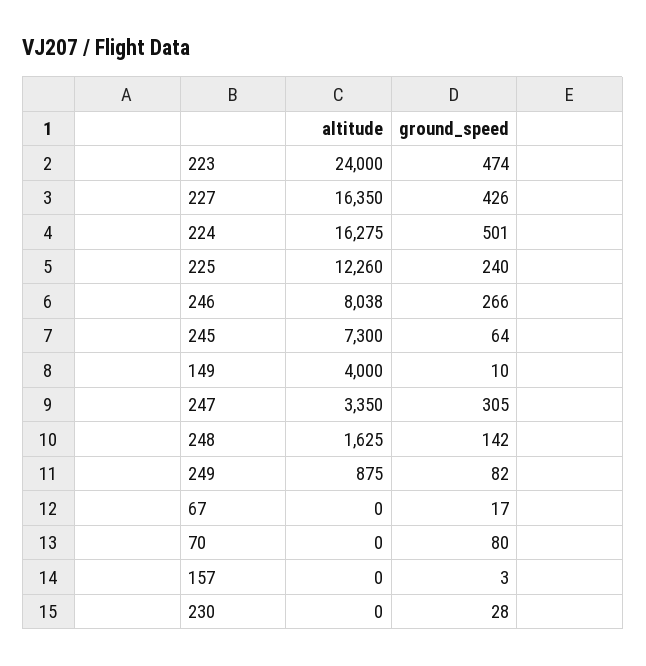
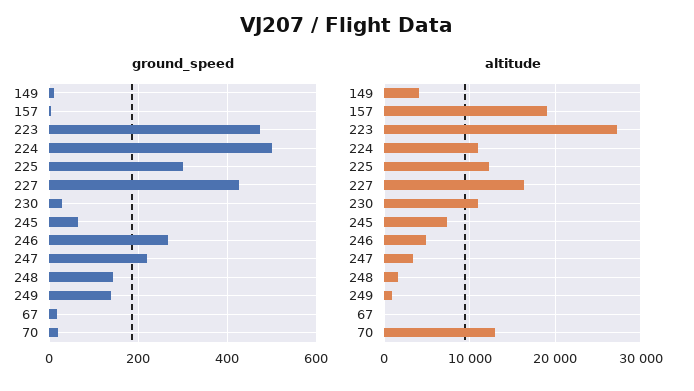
  {
    "altitude": {
-     "223": 24000,
+     "223": 27000,
      "227": 16350,
-     "224": 16275,
+     "224": 11000,
      "225": 12260,
-     "246": 8038,
+     "246": 5000,
      "245": 7300,
      "149": 4000,
      "247": 3350,
      "248": 1625,
      "249": 875,
      "67": 0,
-     "70": 0,
+     "70": 13000,
-     "157": 0,
+     "157": 19000,
-     "230": 0
+     "230": 11000
    },
    "ground_speed": {
      "223": 474,
      "227": 426,
      "224": 501,
-     "225": 240,
+     "225": 300,
      "246": 266,
      "245": 64,
      "149": 10,
-     "247": 305,
+     "247": 220,
      "248": 142,
-     "249": 82,
+     "249": 140,
      "67": 17,
-     "70": 80,
+     "70": 20,
      "157": 3,
      "230": 28
    }
  }

